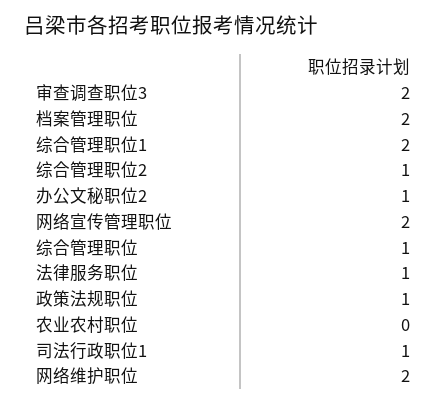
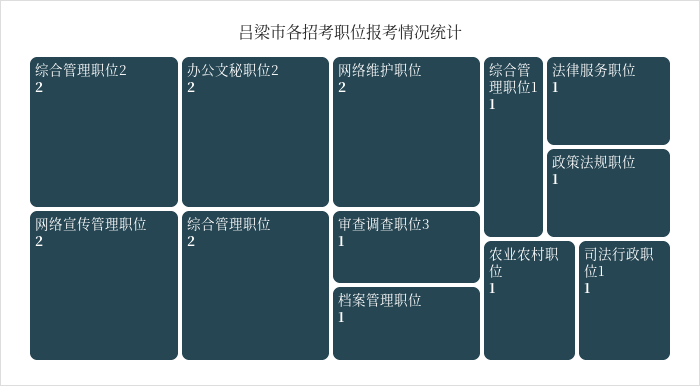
  {
-   "审查调查职位3": 2,
+   "审查调查职位3": 1,
-   "档案管理职位": 2,
+   "档案管理职位": 1,
-   "综合管理职位1": 2,
+   "综合管理职位1": 1,
-   "综合管理职位2": 1,
+   "综合管理职位2": 2,
-   "办公文秘职位2": 1,
+   "办公文秘职位2": 2,
    "网络宣传管理职位": 2,
-   "综合管理职位": 1,
+   "综合管理职位": 2,
    "法律服务职位": 1,
    "政策法规职位": 1,
-   "农业农村职位": 0,
+   "农业农村职位": 1,
    "司法行政职位1": 1,
    "网络维护职位": 2
  }

